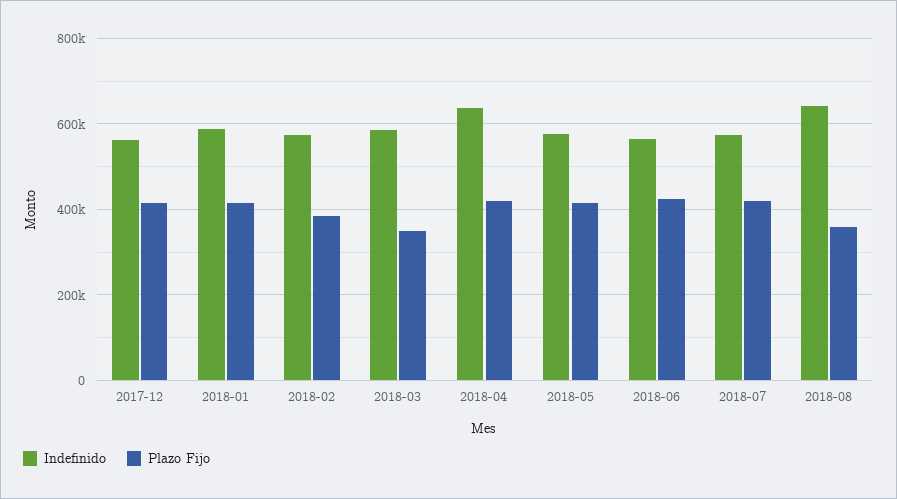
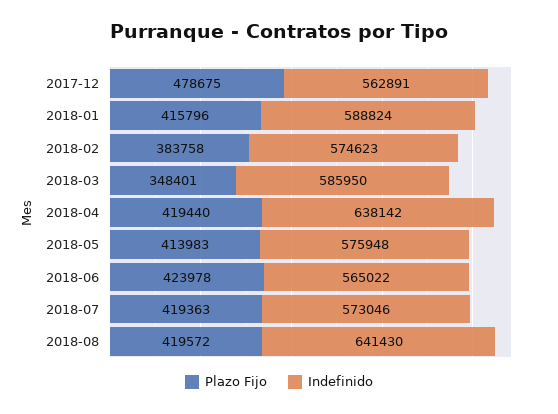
  {
    "Indefinido": {
      "2017-12": 562891,
      "2018-01": 588824,
      "2018-02": 574623,
      "2018-03": 585950,
      "2018-04": 638142,
      "2018-05": 575948,
      "2018-06": 565022,
      "2018-07": 573046,
      "2018-08": 641430
    },
    "Plazo Fijo": {
-     "2017-12": 420000,
+     "2017-12": 478675,
      "2018-01": 415796,
      "2018-02": 383758,
      "2018-03": 348401,
      "2018-04": 419440,
      "2018-05": 413983,
      "2018-06": 423978,
      "2018-07": 419363,
-     "2018-08": 360000
+     "2018-08": 419572
    }
  }

